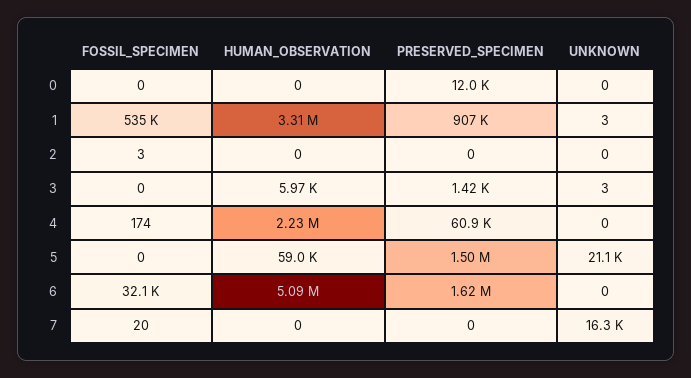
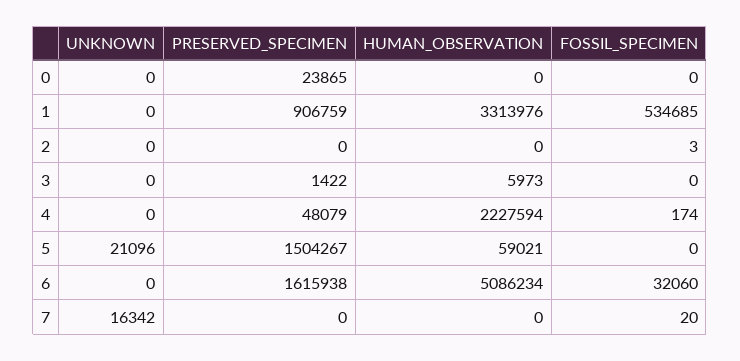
  {
    "FOSSIL_SPECIMEN": {
      "0": 0,
      "1": 534685,
      "2": 3,
      "3": 0,
      "4": 174,
      "5": 0,
      "6": 32060,
      "7": 20
    },
    "HUMAN_OBSERVATION": {
      "0": 0,
      "1": 3313976,
      "2": 0,
      "3": 5973,
      "4": 2227594,
      "5": 59021,
      "6": 5086234,
      "7": 0
    },
    "PRESERVED_SPECIMEN": {
-     "0": 12000,
+     "0": 23865,
      "1": 906759,
      "2": 0,
      "3": 1422,
-     "4": 60900,
+     "4": 48079,
      "5": 1504267,
      "6": 1615938,
      "7": 0
    },
    "UNKNOWN": {
      "0": 0,
-     "1": 3,
+     "1": 0,
      "2": 0,
-     "3": 3,
+     "3": 0,
      "4": 0,
      "5": 21096,
      "6": 0,
      "7": 16342
    }
  }

